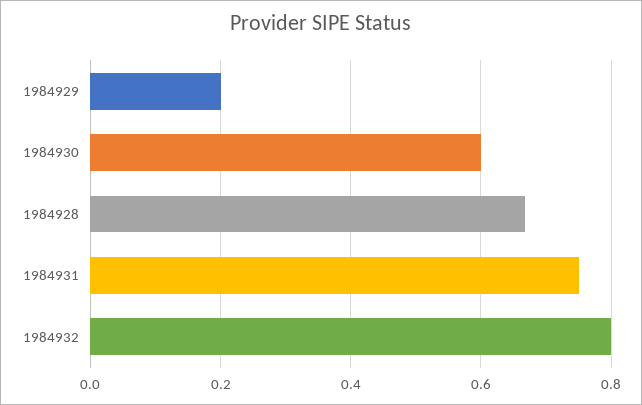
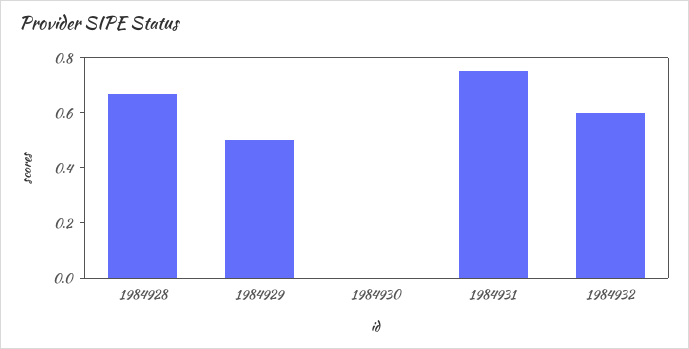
  {
-   "1984929": 0.2,
+   "1984929": 0.5,
-   "1984930": 0.6,
+   "1984930": 0,
    "1984928": 0.66,
    "1984931": 0.76,
-   "1984932": 0.8
+   "1984932": 0.6
  }

